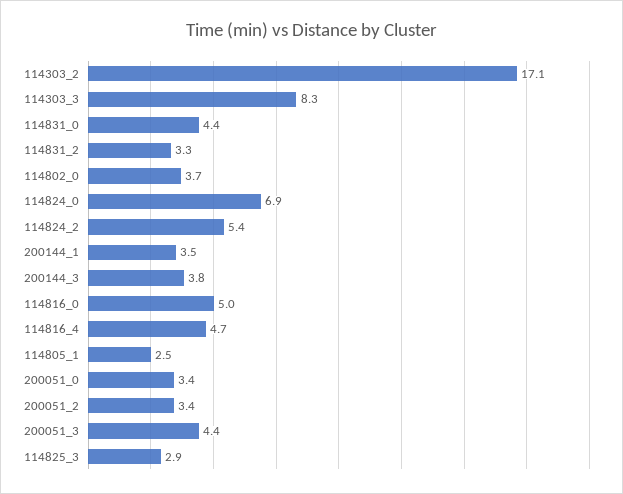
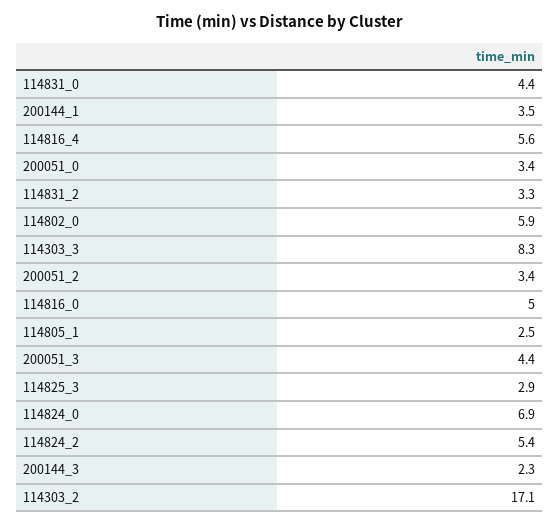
  {
    "114303_2": 17.1,
    "114303_3": 8.3,
    "114831_0": 4.4,
    "114831_2": 3.3,
-   "114802_0": 3.7,
+   "114802_0": 5.9,
    "114824_0": 6.9,
    "114824_2": 5.4,
    "200144_1": 3.5,
-   "200144_3": 3.8,
+   "200144_3": 2.3,
    "114816_0": 5,
-   "114816_4": 4.7,
+   "114816_4": 5.6,
    "114805_1": 2.5,
    "200051_0": 3.4,
    "200051_2": 3.4,
    "200051_3": 4.4,
    "114825_3": 2.9
  }

